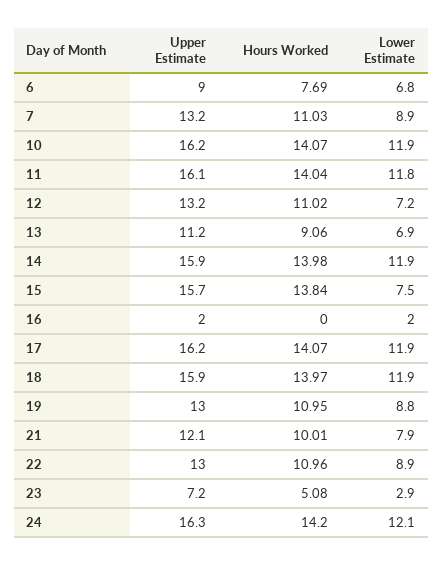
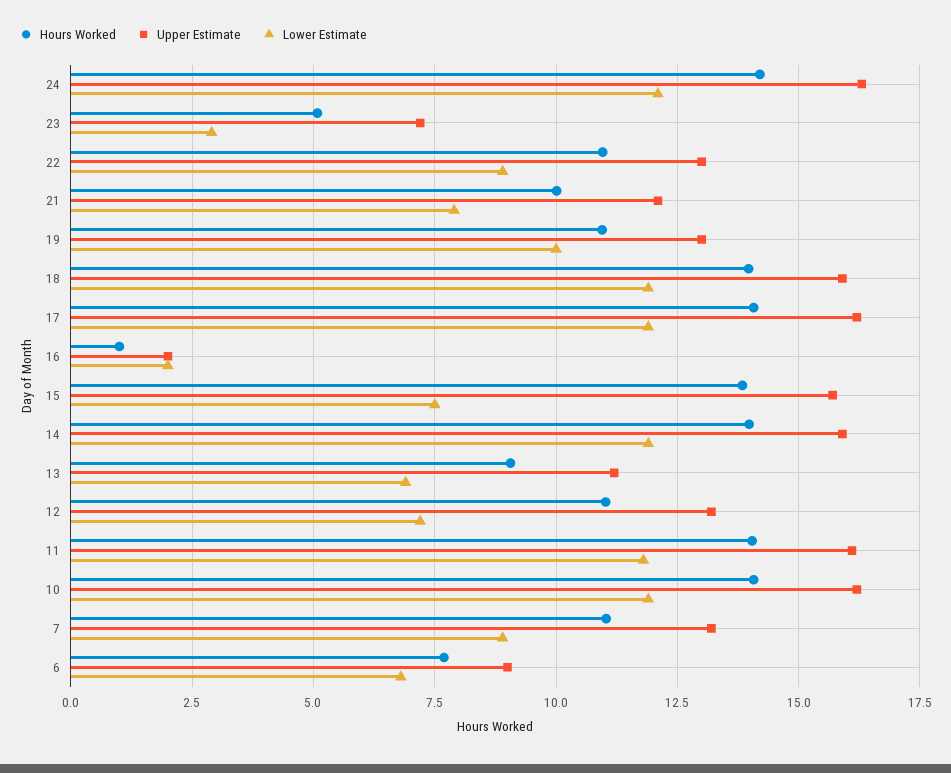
  {
    "Upper Estimate": {
      "6": 9,
      "7": 13.2,
      "10": 16.2,
      "11": 16.1,
      "12": 13.2,
      "13": 11.2,
      "14": 15.9,
      "15": 15.7,
      "16": 2,
      "17": 16.2,
      "18": 15.9,
      "19": 13,
      "21": 12.1,
      "22": 13,
      "23": 7.2,
      "24": 16.3
    },
    "Hours Worked": {
      "6": 7.69,
      "7": 11.03,
      "10": 14.07,
      "11": 14.04,
      "12": 11.02,
      "13": 9.06,
      "14": 13.98,
      "15": 13.84,
-     "16": 0,
+     "16": 1,
      "17": 14.07,
      "18": 13.97,
      "19": 10.95,
      "21": 10.01,
      "22": 10.96,
      "23": 5.08,
      "24": 14.2
    },
    "Lower Estimate": {
      "6": 6.8,
      "7": 8.9,
      "10": 11.9,
      "11": 11.8,
      "12": 7.2,
      "13": 6.9,
      "14": 11.9,
      "15": 7.5,
      "16": 2,
      "17": 11.9,
      "18": 11.9,
-     "19": 8.8,
+     "19": 10,
      "21": 7.9,
      "22": 8.9,
      "23": 2.9,
      "24": 12.1
    }
  }

